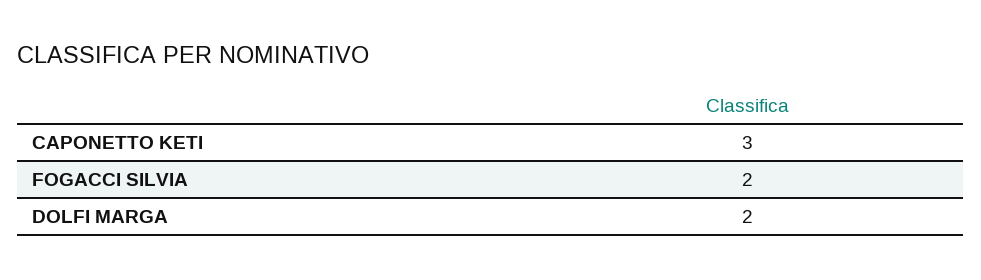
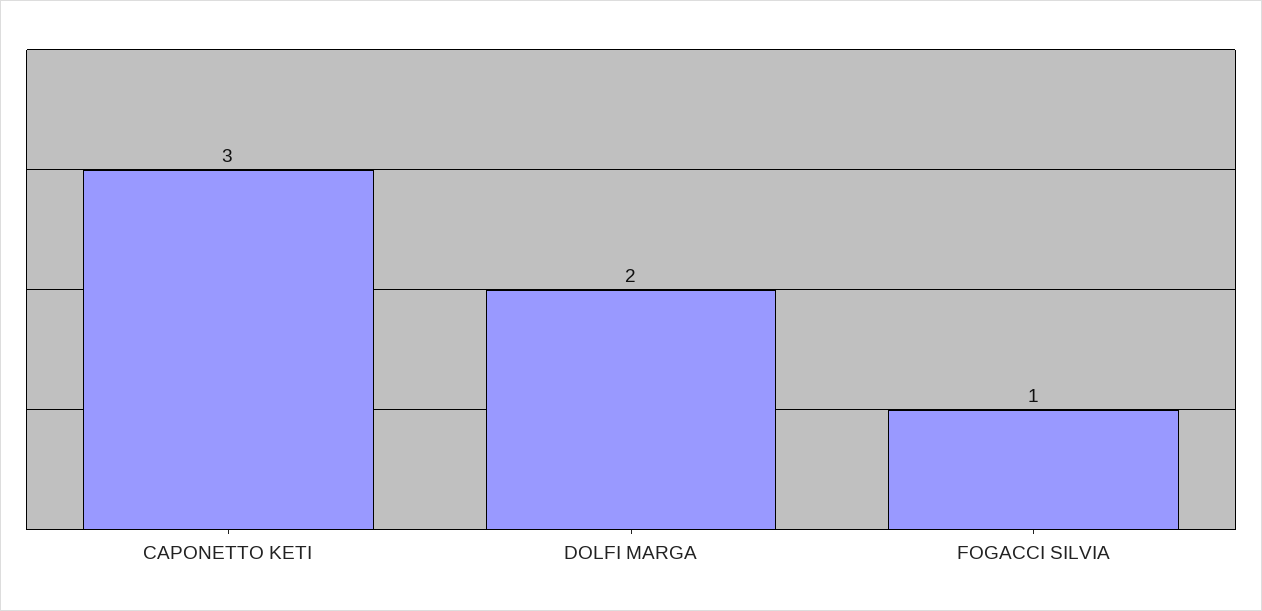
  {
    "CAPONETTO KETI": 3,
-   "FOGACCI SILVIA": 2,
+   "FOGACCI SILVIA": 1,
    "DOLFI MARGA": 2
  }

